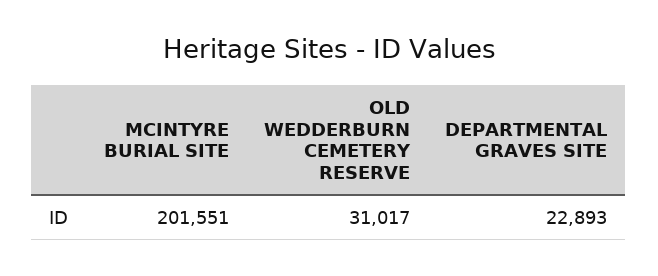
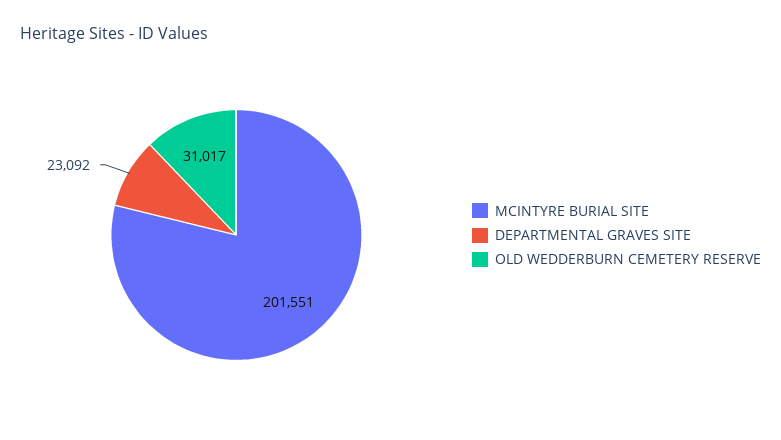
  {
    "MCINTYRE BURIAL SITE": 201551,
    "OLD WEDDERBURN CEMETERY RESERVE": 31017,
-   "DEPARTMENTAL GRAVES SITE": 22893
+   "DEPARTMENTAL GRAVES SITE": 23092
  }

